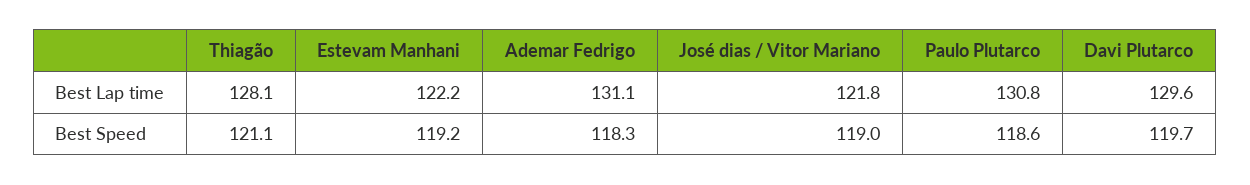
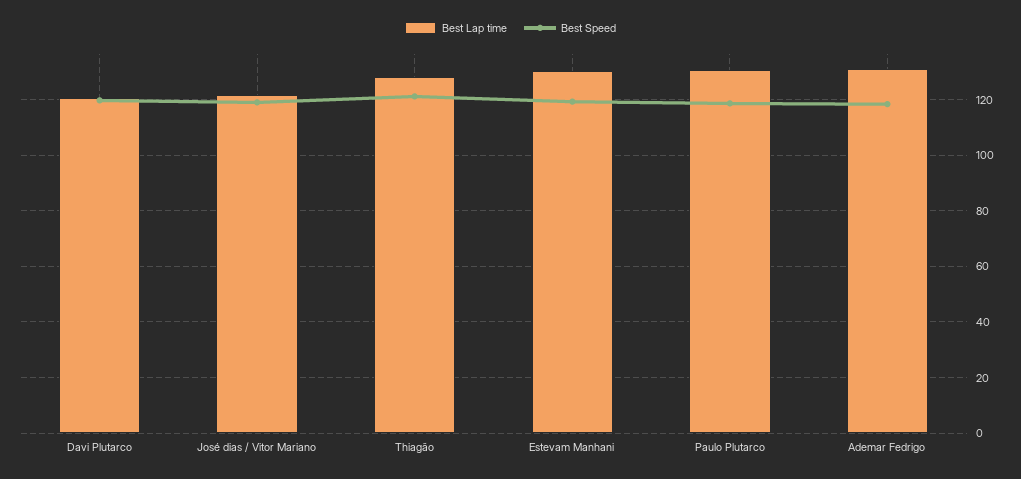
  {
    "Best Lap time": {
      "Thiagão": 128.1,
-     "Estevam Manhani": 122.2,
+     "Estevam Manhani": 130,
      "Ademar Fedrigo": 131.1,
      "José dias / Vitor Mariano": 121.8,
      "Paulo Plutarco": 130.8,
-     "Davi Plutarco": 129.6
+     "Davi Plutarco": 120
    },
    "Best Speed": {
      "Thiagão": 121.1,
      "Estevam Manhani": 119.2,
      "Ademar Fedrigo": 118.3,
      "José dias / Vitor Mariano": 119,
      "Paulo Plutarco": 118.6,
      "Davi Plutarco": 119.7
    }
  }

